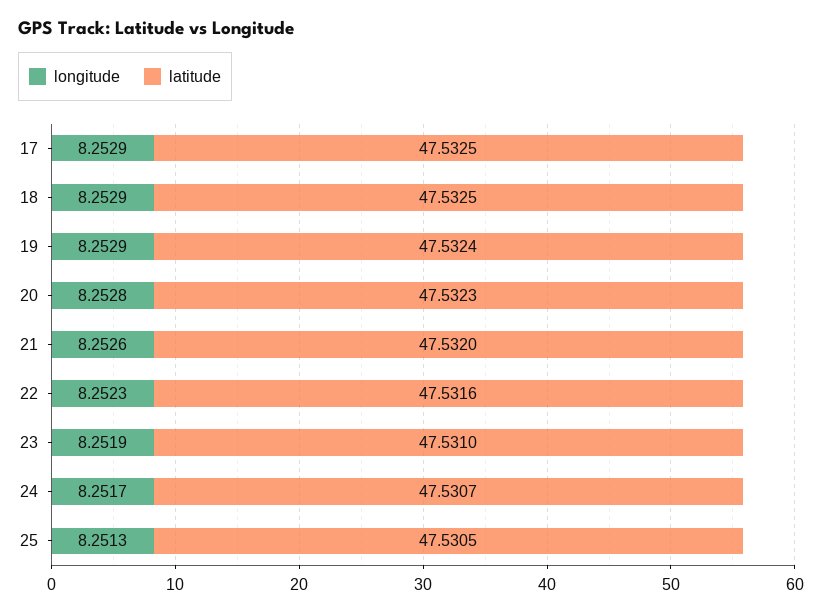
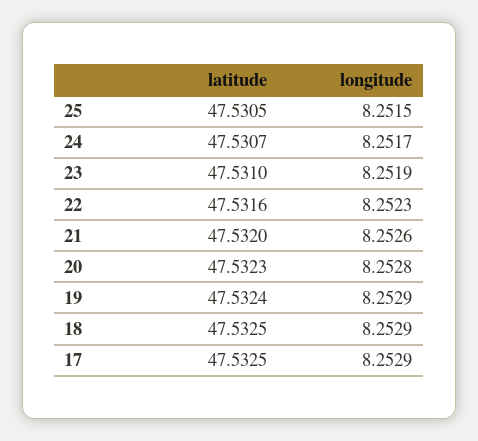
  {
    "longitude": {
      "17": 8.2529,
      "18": 8.2529,
      "19": 8.2529,
      "20": 8.2528,
      "21": 8.2526,
      "22": 8.2523,
      "23": 8.2519,
      "24": 8.2517,
-     "25": 8.2513
+     "25": 8.2515
    },
    "latitude": {
      "17": 47.5325,
      "18": 47.5325,
      "19": 47.5324,
      "20": 47.5323,
      "21": 47.532,
      "22": 47.5316,
      "23": 47.531,
      "24": 47.5307,
      "25": 47.5305
    }
  }

